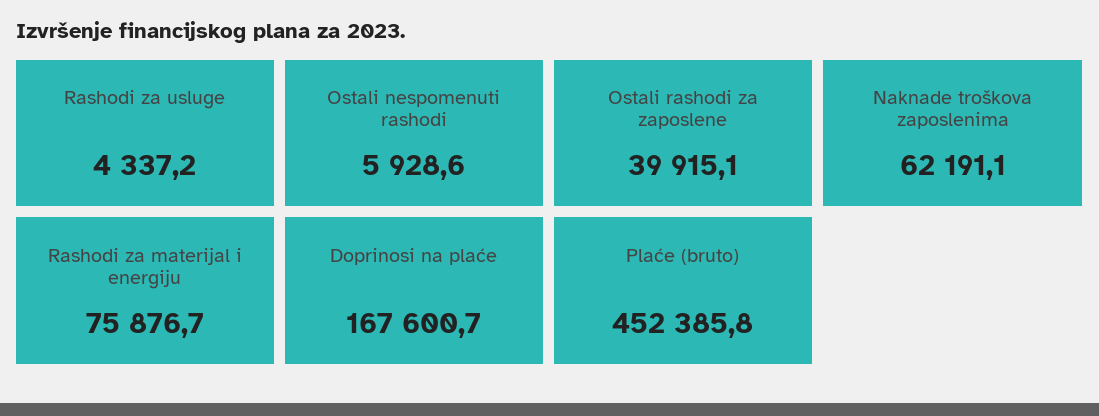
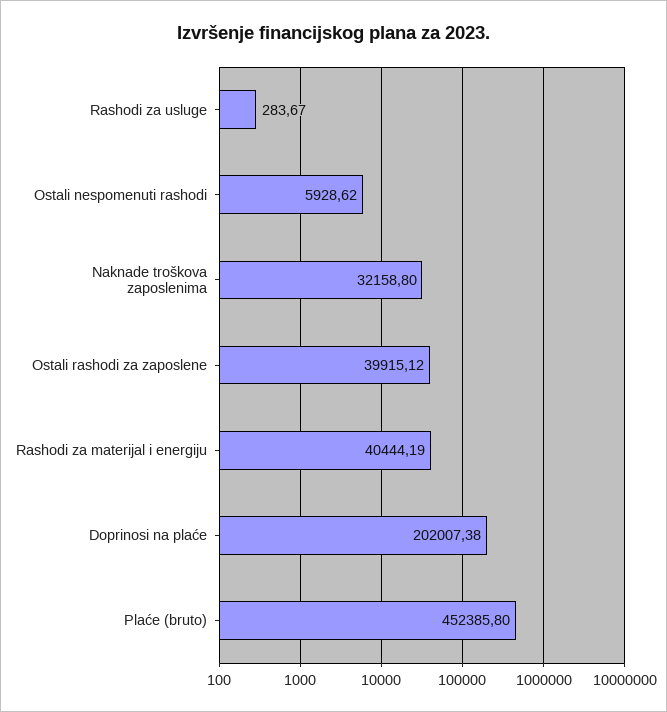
  {
-   "Rashodi za usluge": 4337.2,
+   "Rashodi za usluge": 283.67,
    "Ostali nespomenuti rashodi": 5928.62,
    "Ostali rashodi za zaposlene": 39915.12,
-   "Naknade troškova zaposlenima": 62191.1,
+   "Naknade troškova zaposlenima": 32158.8,
-   "Rashodi za materijal i energiju": 75876.7,
+   "Rashodi za materijal i energiju": 40444.19,
-   "Doprinosi na plaće": 167600.7,
+   "Doprinosi na plaće": 202007.38,
    "Plaće (bruto)": 452385.8
  }

